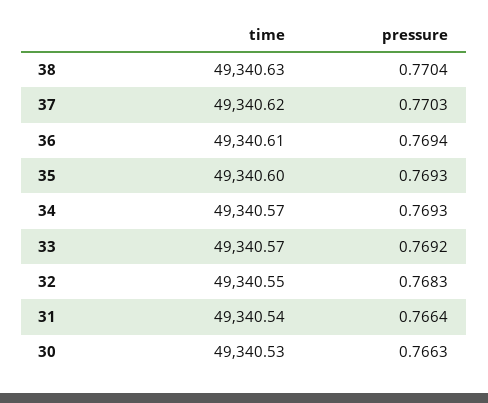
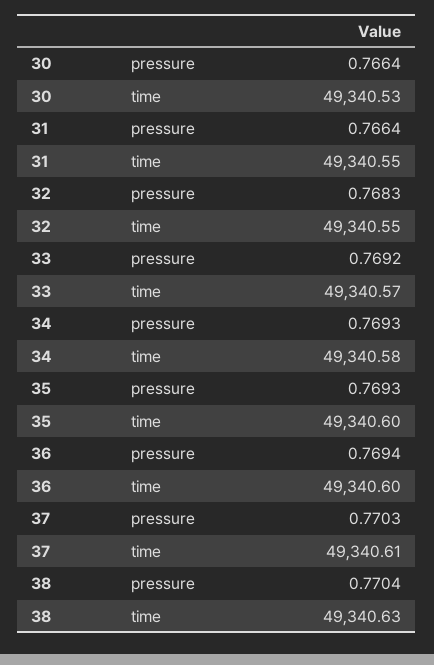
  {
    "time": {
      "38": 49340.63,
-     "37": 49340.62,
+     "37": 49340.61,
-     "36": 49340.61,
+     "36": 49340.6,
      "35": 49340.6,
-     "34": 49340.57,
+     "34": 49340.58,
      "33": 49340.57,
      "32": 49340.55,
-     "31": 49340.54,
+     "31": 49340.55,
      "30": 49340.53
    },
    "pressure": {
      "38": 0.7704,
      "37": 0.7703,
      "36": 0.7694,
      "35": 0.7693,
      "34": 0.7693,
      "33": 0.7692,
      "32": 0.7683,
      "31": 0.7664,
-     "30": 0.7663
+     "30": 0.7664
    }
  }

